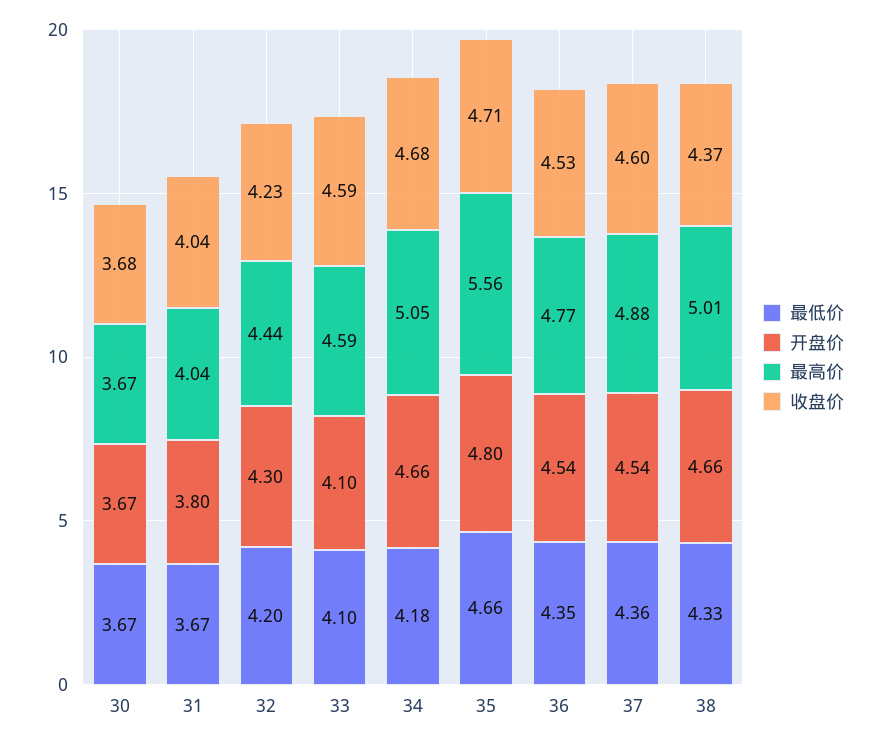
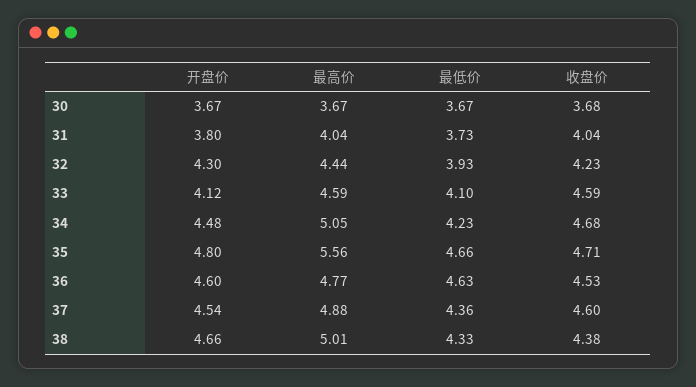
  {
    "最低价": {
      "30": 3.67,
-     "31": 3.67,
+     "31": 3.73,
-     "32": 4.2,
+     "32": 3.93,
      "33": 4.1,
-     "34": 4.18,
+     "34": 4.23,
      "35": 4.66,
-     "36": 4.35,
+     "36": 4.63,
      "37": 4.36,
      "38": 4.33
    },
    "开盘价": {
      "30": 3.67,
      "31": 3.8,
      "32": 4.3,
-     "33": 4.1,
+     "33": 4.12,
-     "34": 4.66,
+     "34": 4.48,
      "35": 4.8,
-     "36": 4.54,
+     "36": 4.6,
      "37": 4.54,
      "38": 4.66
    },
    "最高价": {
      "30": 3.67,
      "31": 4.04,
      "32": 4.44,
      "33": 4.59,
      "34": 5.05,
      "35": 5.56,
      "36": 4.77,
      "37": 4.88,
      "38": 5.01
    },
    "收盘价": {
      "30": 3.68,
      "31": 4.04,
      "32": 4.23,
      "33": 4.59,
      "34": 4.68,
      "35": 4.71,
      "36": 4.53,
      "37": 4.6,
-     "38": 4.37
+     "38": 4.38
    }
  }

